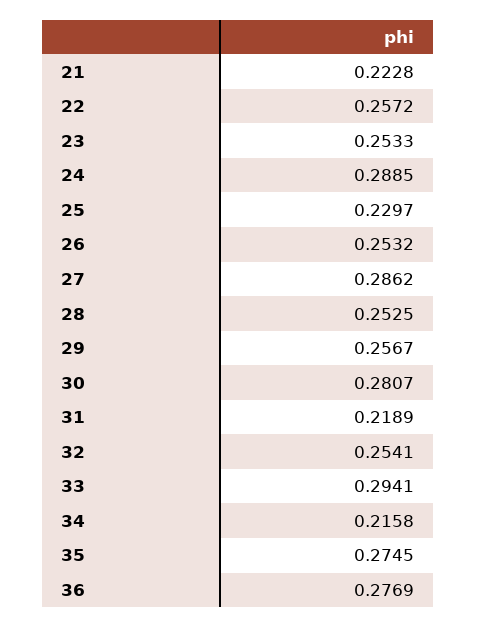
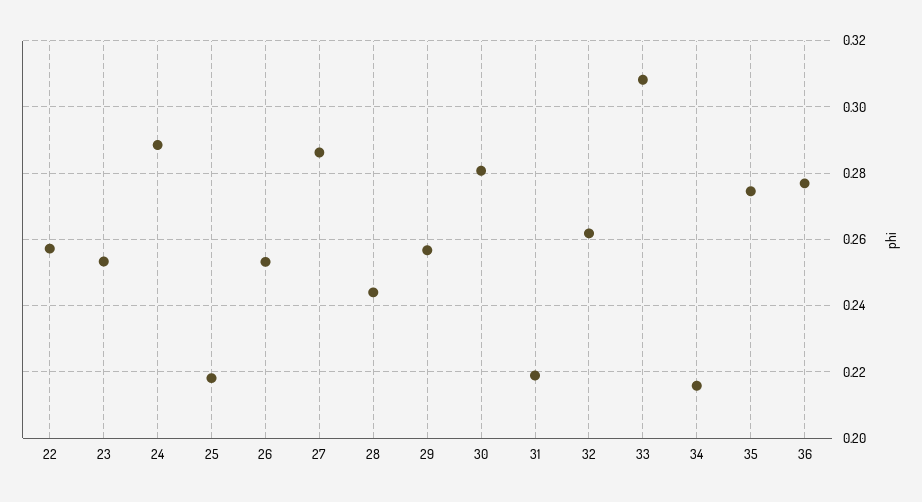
  {
-   "21": 0.2228,
    "22": 0.2572,
    "23": 0.2533,
    "24": 0.2885,
-   "25": 0.2297,
+   "25": 0.218,
    "26": 0.2532,
    "27": 0.2862,
-   "28": 0.2525,
+   "28": 0.244,
    "29": 0.2567,
    "30": 0.2807,
    "31": 0.2189,
-   "32": 0.2541,
+   "32": 0.262,
-   "33": 0.2941,
+   "33": 0.308,
    "34": 0.2158,
    "35": 0.2745,
    "36": 0.2769
  }

